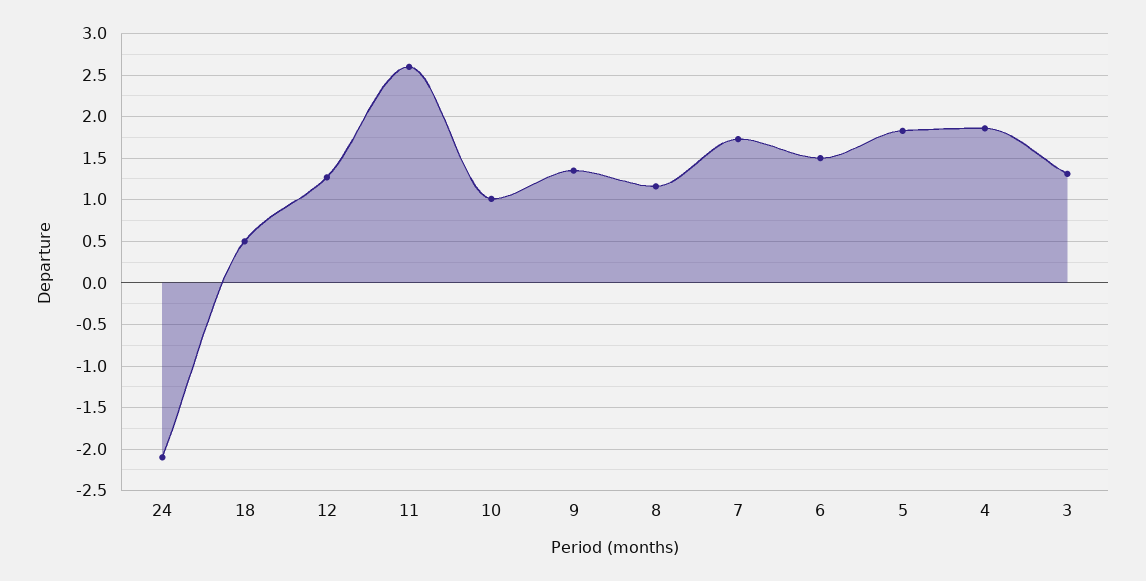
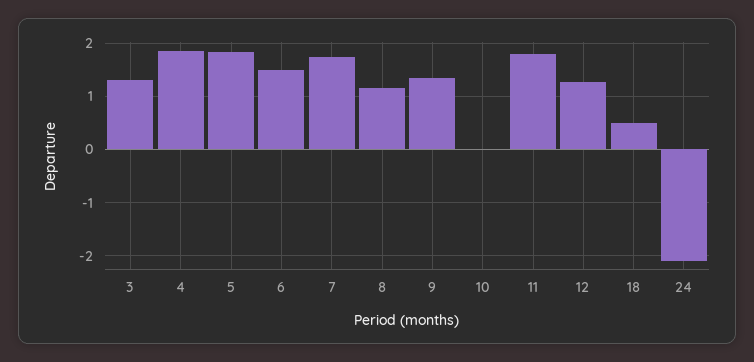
  {
    "24": -2.1,
    "18": 0.5,
    "12": 1.3,
-   "11": 2.6,
+   "11": 1.8,
-   "10": 1,
+   "10": 0,
    "9": 1.4,
    "8": 1.2,
    "7": 1.7,
    "6": 1.5,
    "5": 1.8,
    "4": 1.9,
    "3": 1.3
  }

